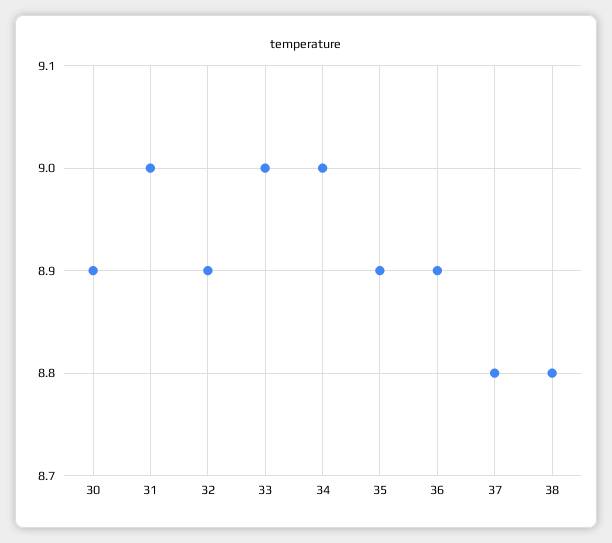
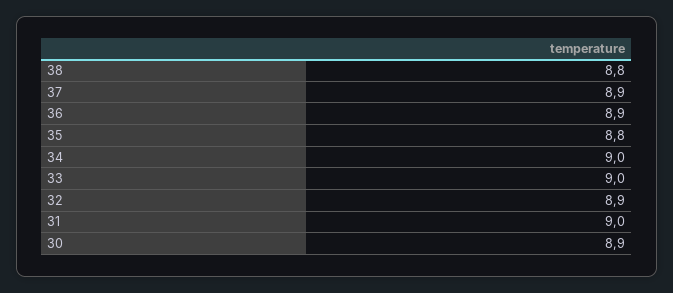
  {
    "30": 8.9,
    "31": 9,
    "32": 8.9,
    "33": 9,
    "34": 9,
-   "35": 8.9,
+   "35": 8.8,
    "36": 8.9,
-   "37": 8.8,
+   "37": 8.9,
    "38": 8.8
  }

